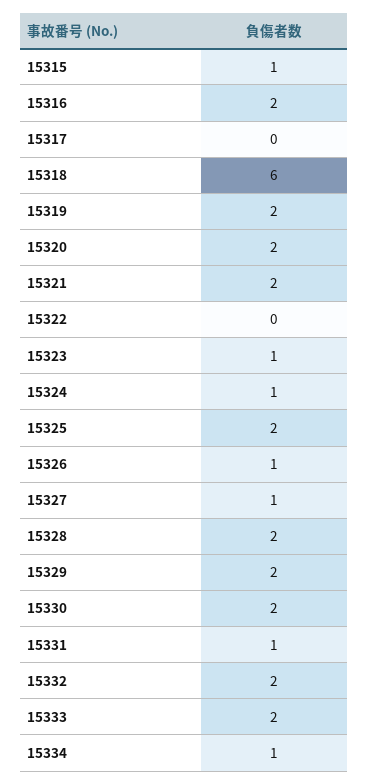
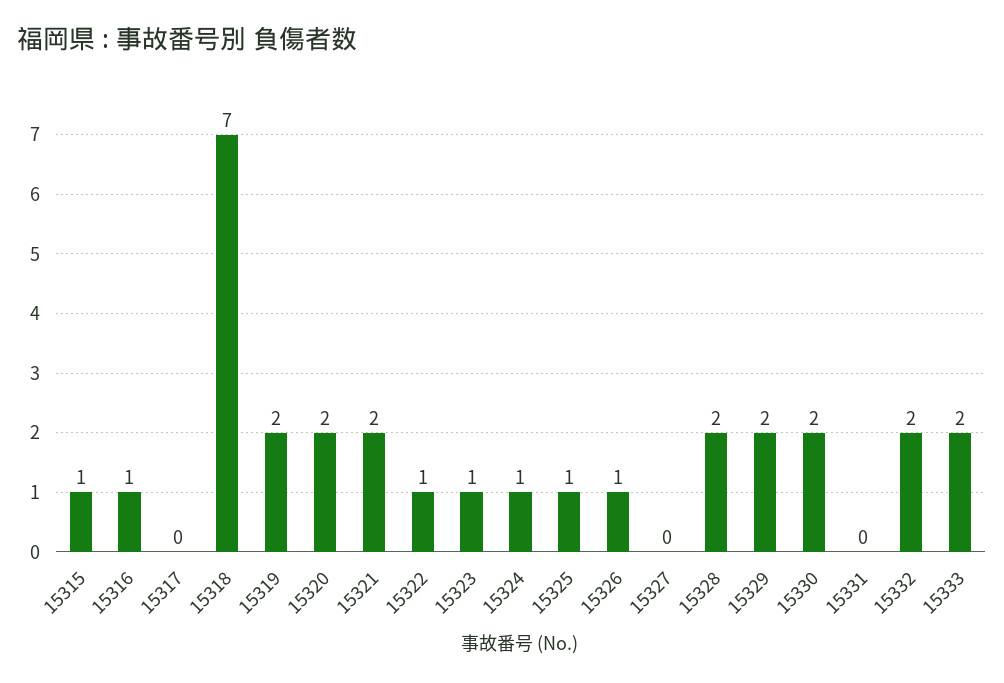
  {
    "15315": 1,
-   "15316": 2,
+   "15316": 1,
    "15317": 0,
-   "15318": 6,
+   "15318": 7,
    "15319": 2,
    "15320": 2,
    "15321": 2,
-   "15322": 0,
+   "15322": 1,
    "15323": 1,
    "15324": 1,
-   "15325": 2,
+   "15325": 1,
    "15326": 1,
-   "15327": 1,
+   "15327": 0,
    "15328": 2,
    "15329": 2,
    "15330": 2,
-   "15331": 1,
+   "15331": 0,
    "15332": 2,
-   "15333": 2,
+   "15333": 2
-   "15334": 1
  }

